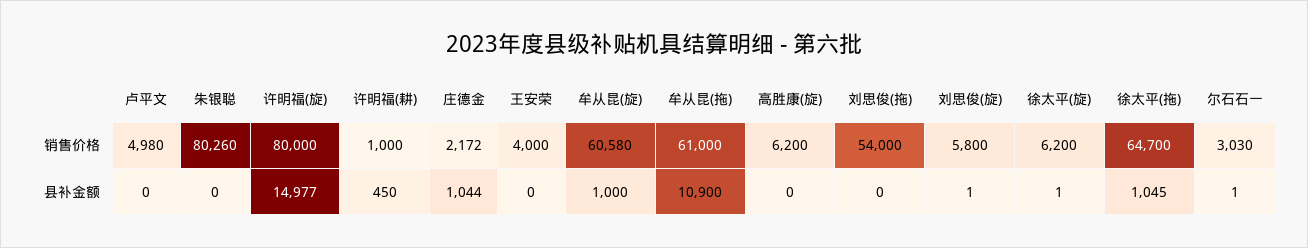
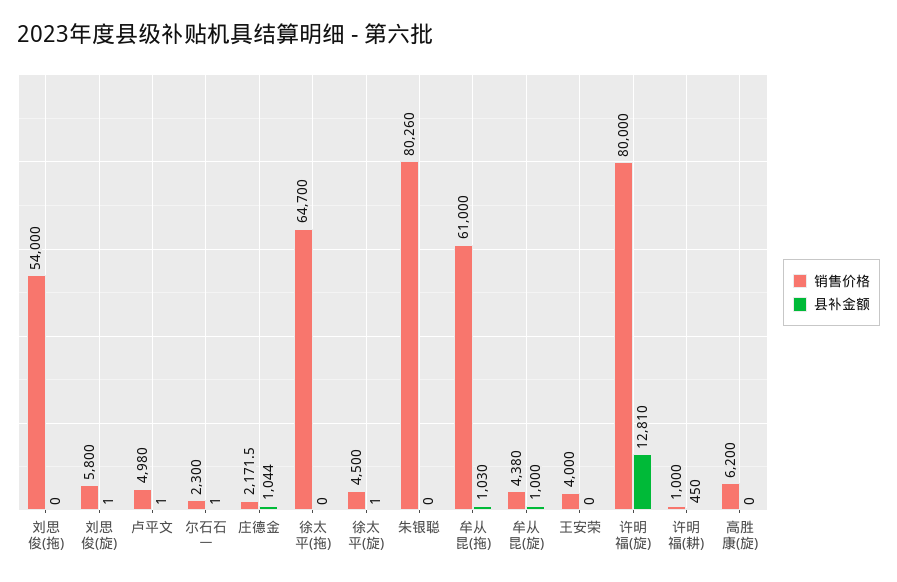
  {
    "销售价格": {
      "卢平文": 4980,
      "朱银聪": 80260,
      "许明福(旋)": 80000,
      "许明福(耕)": 1000,
      "庄德金": 2171.5,
      "王安荣": 4000,
-     "牟从昆(旋)": 60580,
+     "牟从昆(旋)": 4380,
      "牟从昆(拖)": 61000,
      "高胜康(旋)": 6200,
      "刘思俊(拖)": 54000,
      "刘思俊(旋)": 5800,
-     "徐太平(旋)": 6200,
+     "徐太平(旋)": 4500,
      "徐太平(拖)": 64700,
-     "尔石石一": 3030
+     "尔石石一": 2300
    },
    "县补金额": {
-     "卢平文": 0,
+     "卢平文": 1,
      "朱银聪": 0,
-     "许明福(旋)": 14977,
+     "许明福(旋)": 12810,
      "许明福(耕)": 450,
      "庄德金": 1044,
      "王安荣": 0,
      "牟从昆(旋)": 1000,
-     "牟从昆(拖)": 10900,
+     "牟从昆(拖)": 1030,
      "高胜康(旋)": 0,
      "刘思俊(拖)": 0,
      "刘思俊(旋)": 1,
      "徐太平(旋)": 1,
-     "徐太平(拖)": 1045,
+     "徐太平(拖)": 0,
      "尔石石一": 1
    }
  }

